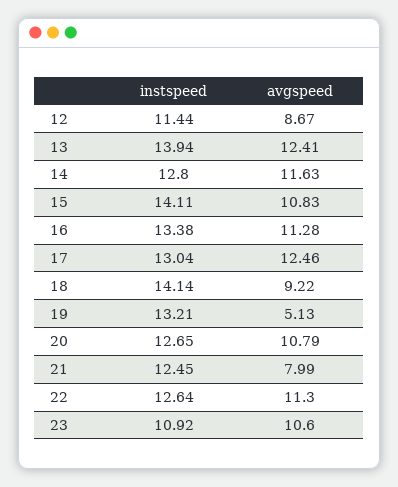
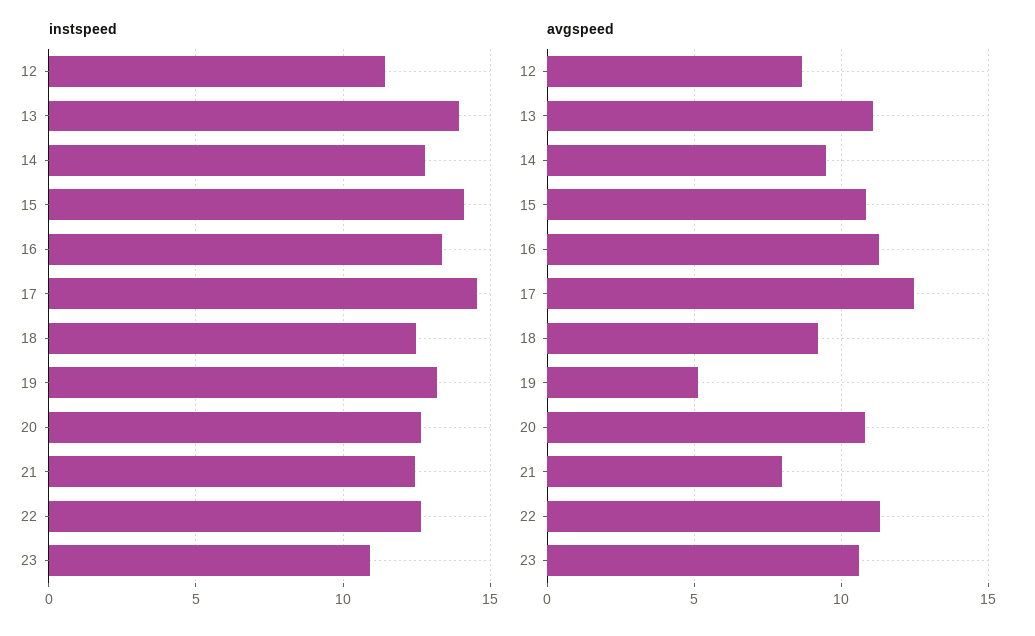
  {
    "instspeed": {
      "12": 11.44,
      "13": 13.94,
      "14": 12.8,
      "15": 14.11,
      "16": 13.38,
-     "17": 13.04,
+     "17": 14.5,
-     "18": 14.14,
+     "18": 12.5,
      "19": 13.21,
      "20": 12.65,
      "21": 12.45,
      "22": 12.64,
      "23": 10.92
    },
    "avgspeed": {
      "12": 8.67,
-     "13": 12.41,
+     "13": 11,
-     "14": 11.63,
+     "14": 9.5,
      "15": 10.83,
      "16": 11.28,
      "17": 12.46,
      "18": 9.22,
      "19": 5.13,
      "20": 10.79,
      "21": 7.99,
      "22": 11.3,
      "23": 10.6
    }
  }

